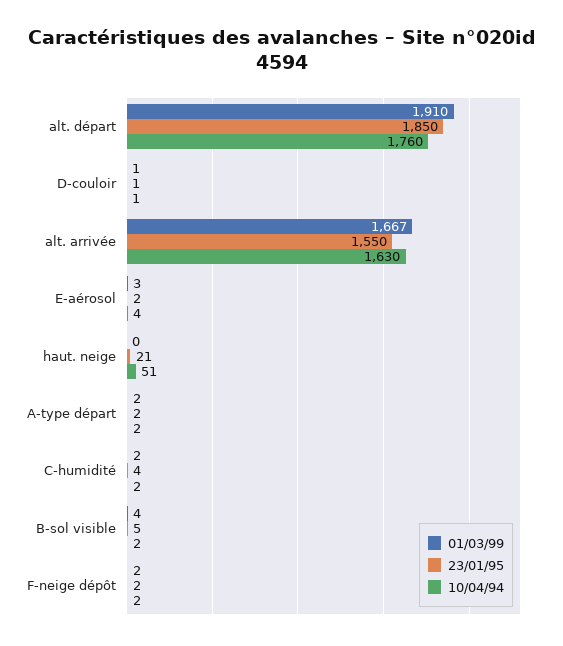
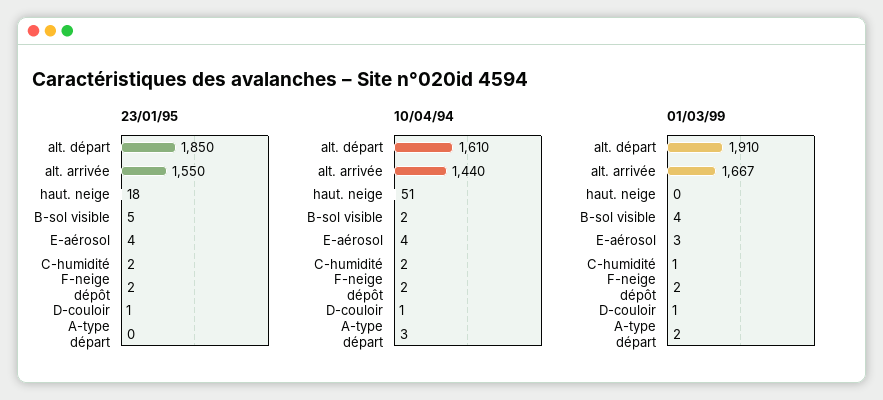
  {
    "01/03/99": {
      "alt. départ": 1910,
      "D-couloir": 1,
      "alt. arrivée": 1667,
      "E-aérosol": 3,
      "haut. neige": 0,
      "A-type départ": 2,
-     "C-humidité": 2,
+     "C-humidité": 1,
      "B-sol visible": 4,
      "F-neige dépôt": 2
    },
    "23/01/95": {
      "alt. départ": 1850,
      "D-couloir": 1,
      "alt. arrivée": 1550,
-     "E-aérosol": 2,
+     "E-aérosol": 4,
-     "haut. neige": 21,
+     "haut. neige": 18,
-     "A-type départ": 2,
+     "A-type départ": 0,
-     "C-humidité": 4,
+     "C-humidité": 2,
      "B-sol visible": 5,
      "F-neige dépôt": 2
    },
    "10/04/94": {
-     "alt. départ": 1760,
+     "alt. départ": 1610,
      "D-couloir": 1,
-     "alt. arrivée": 1630,
+     "alt. arrivée": 1440,
      "E-aérosol": 4,
      "haut. neige": 51,
-     "A-type départ": 2,
+     "A-type départ": 3,
      "C-humidité": 2,
      "B-sol visible": 2,
      "F-neige dépôt": 2
    }
  }

